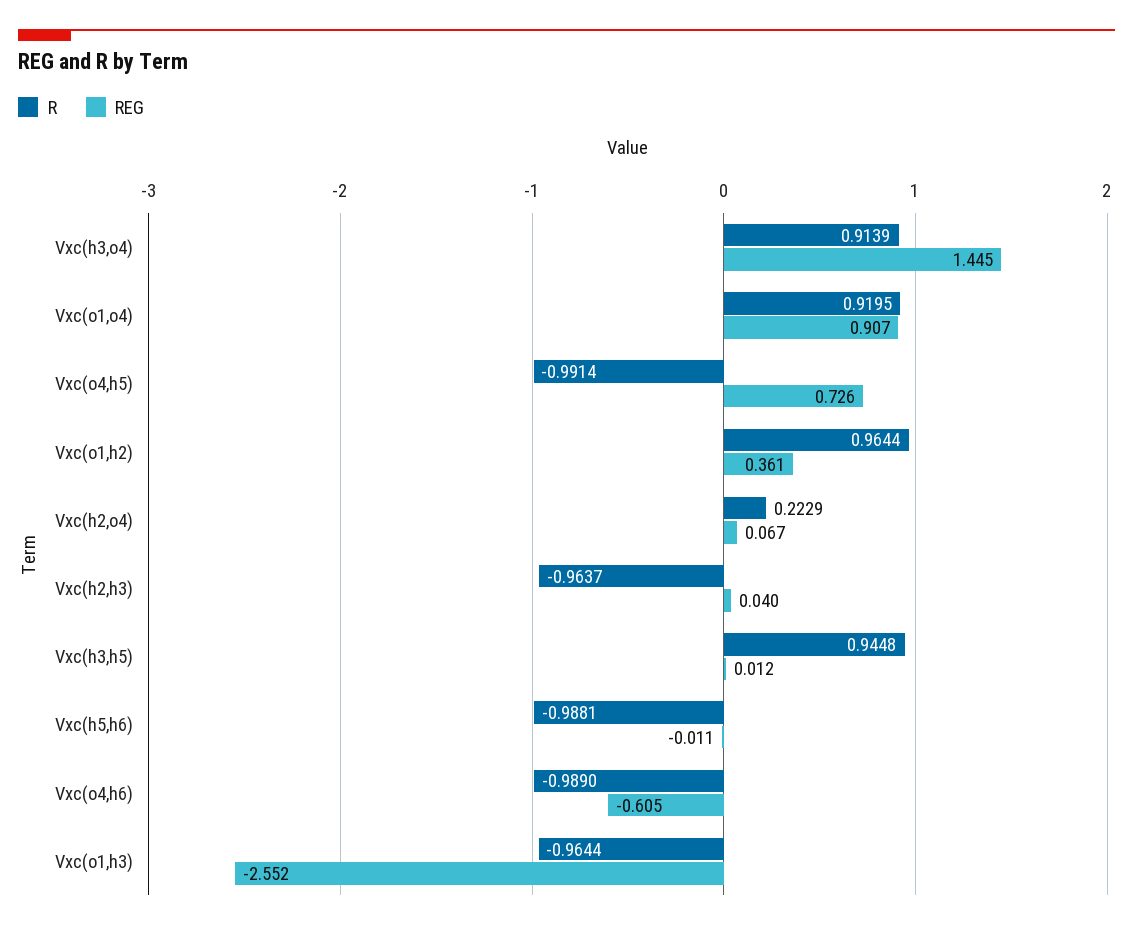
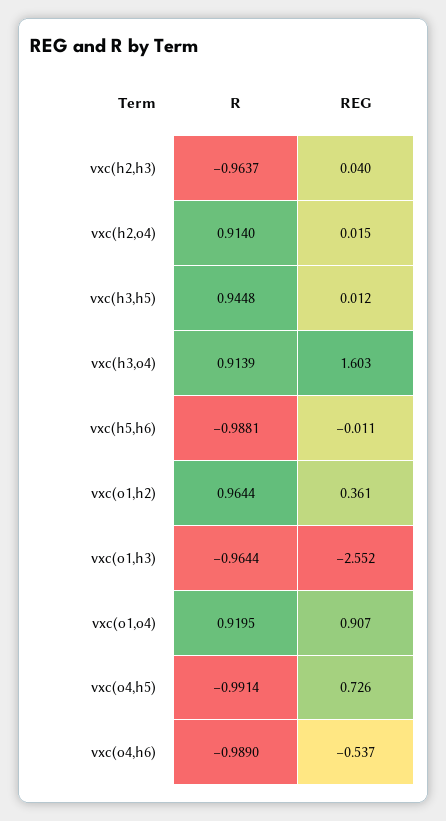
  {
    "R": {
      "Vxc(h3,o4)": 0.9139,
      "Vxc(o1,o4)": 0.9195,
      "Vxc(o4,h5)": -0.9914,
      "Vxc(o1,h2)": 0.9644,
-     "Vxc(h2,o4)": 0.2229,
+     "Vxc(h2,o4)": 0.914,
      "Vxc(h2,h3)": -0.9637,
      "Vxc(h3,h5)": 0.9448,
      "Vxc(h5,h6)": -0.9881,
      "Vxc(o4,h6)": -0.989,
      "Vxc(o1,h3)": -0.9644
    },
    "REG": {
-     "Vxc(h3,o4)": 1.445,
+     "Vxc(h3,o4)": 1.603,
      "Vxc(o1,o4)": 0.907,
      "Vxc(o4,h5)": 0.726,
      "Vxc(o1,h2)": 0.361,
-     "Vxc(h2,o4)": 0.067,
+     "Vxc(h2,o4)": 0.015,
      "Vxc(h2,h3)": 0.04,
      "Vxc(h3,h5)": 0.012,
      "Vxc(h5,h6)": -0.011,
-     "Vxc(o4,h6)": -0.605,
+     "Vxc(o4,h6)": -0.537,
      "Vxc(o1,h3)": -2.552
    }
  }

